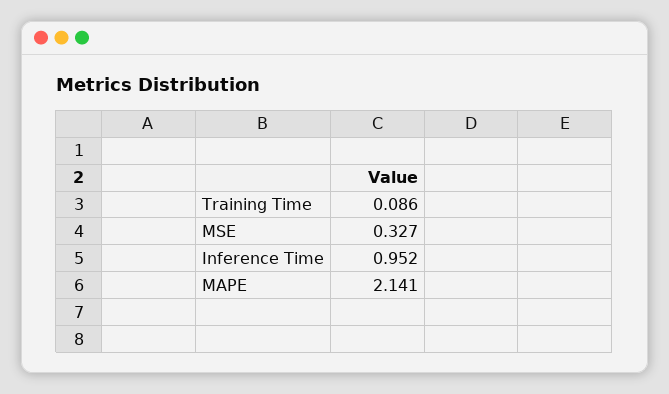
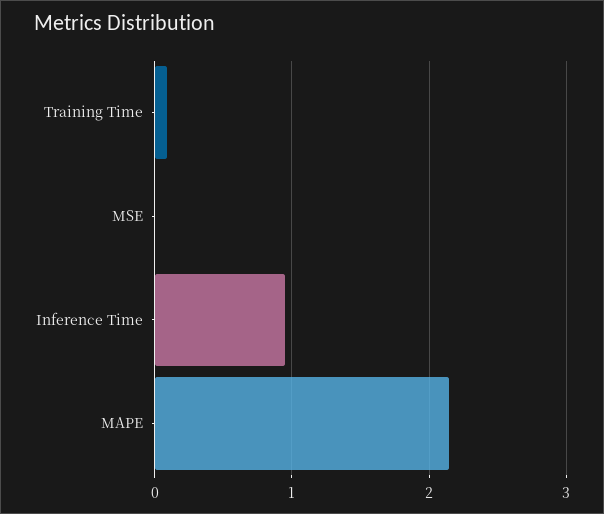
  {
    "Training Time": 0.086,
-   "MSE": 0.327,
+   "MSE": 0,
    "Inference Time": 0.952,
    "MAPE": 2.141
  }

